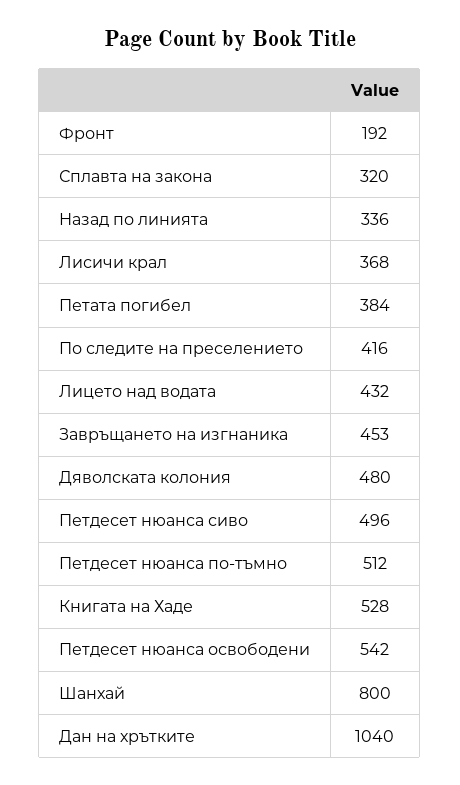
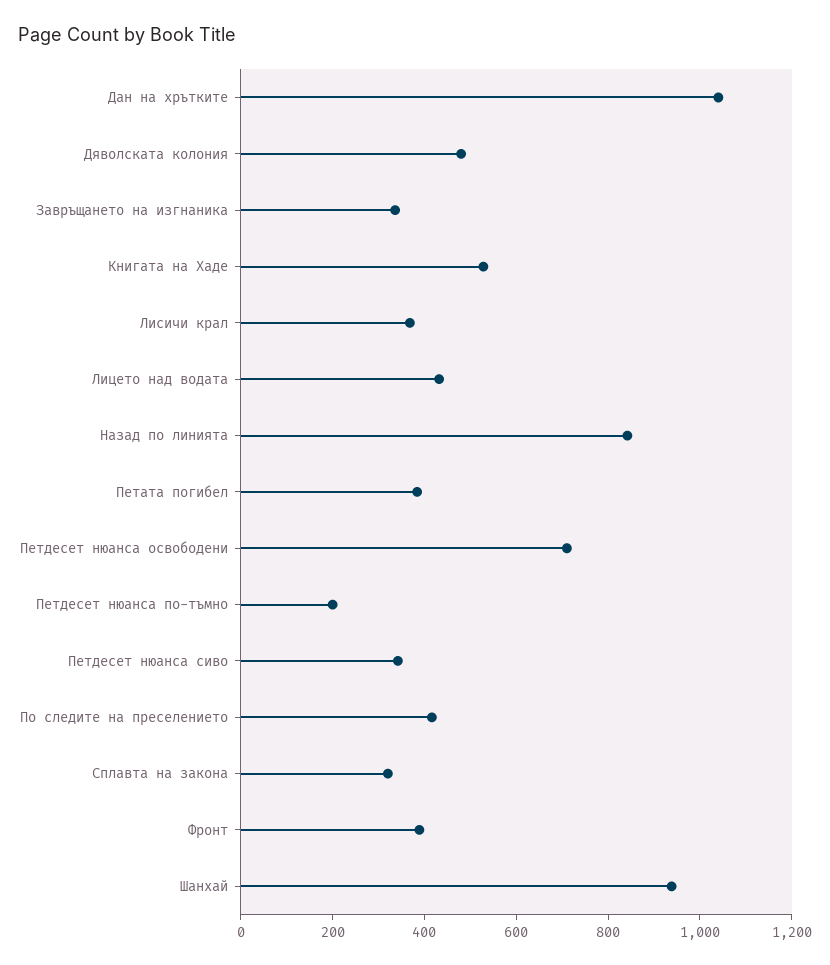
  {
-   "Фронт": 192,
+   "Фронт": 400,
    "Сплавта на закона": 320,
-   "Назад по линията": 336,
+   "Назад по линията": 850,
    "Лисичи крал": 368,
    "Петата погибел": 384,
    "По следите на преселението": 416,
    "Лицето над водата": 432,
-   "Завръщането на изгнаника": 453,
+   "Завръщането на изгнаника": 350,
    "Дяволската колония": 480,
-   "Петдесет нюанса сиво": 496,
+   "Петдесет нюанса сиво": 350,
-   "Петдесет нюанса по-тъмно": 512,
+   "Петдесет нюанса по-тъмно": 200,
    "Книгата на Хаде": 528,
-   "Петдесет нюанса освободени": 542,
+   "Петдесет нюанса освободени": 700,
-   "Шанхай": 800,
+   "Шанхай": 950,
    "Дан на хрътките": 1040
  }

